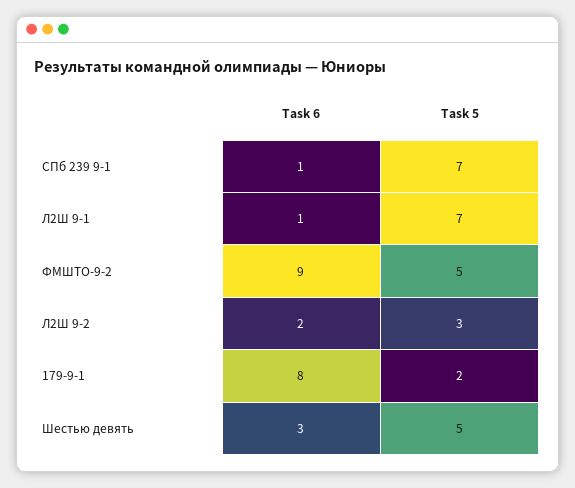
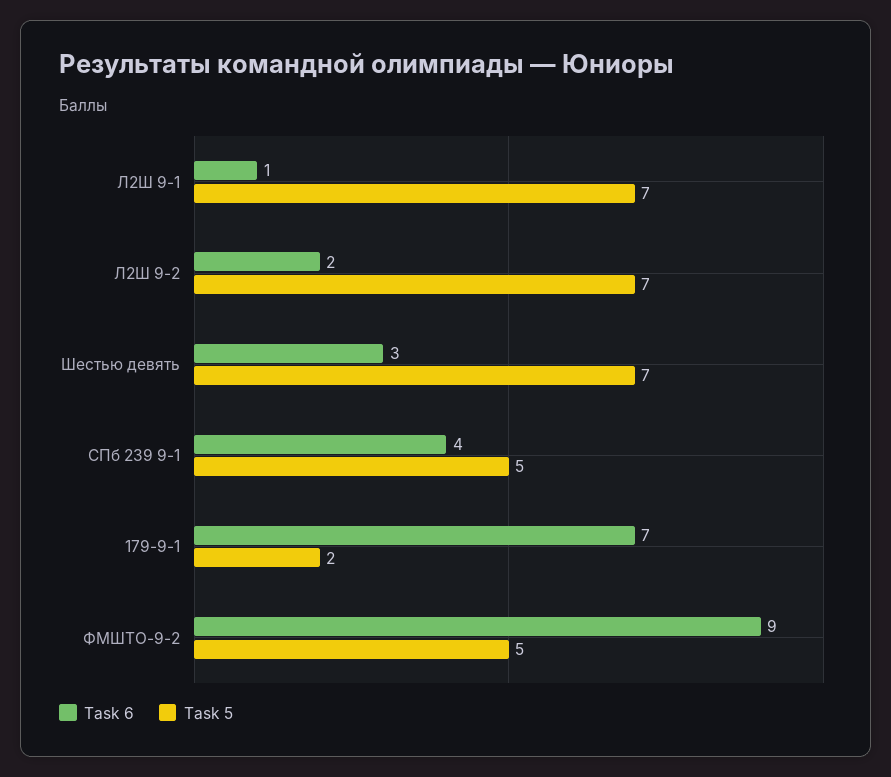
  {
    "Task 6": {
-     "СПб 239 9-1": 1,
+     "СПб 239 9-1": 4,
      "Л2Ш 9-1": 1,
      "ФМШТО-9-2": 9,
      "Л2Ш 9-2": 2,
-     "179-9-1": 8,
+     "179-9-1": 7,
      "Шестью девять": 3
    },
    "Task 5": {
-     "СПб 239 9-1": 7,
+     "СПб 239 9-1": 5,
      "Л2Ш 9-1": 7,
      "ФМШТО-9-2": 5,
-     "Л2Ш 9-2": 3,
+     "Л2Ш 9-2": 7,
      "179-9-1": 2,
-     "Шестью девять": 5
+     "Шестью девять": 7
    }
  }

